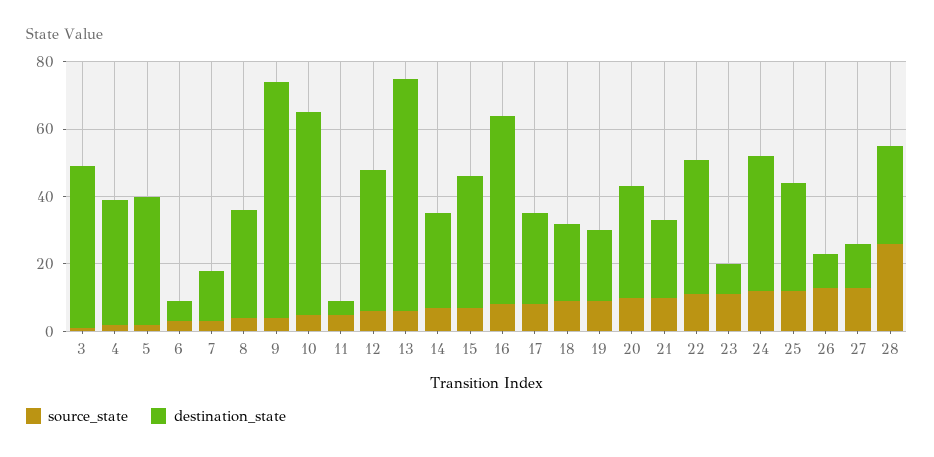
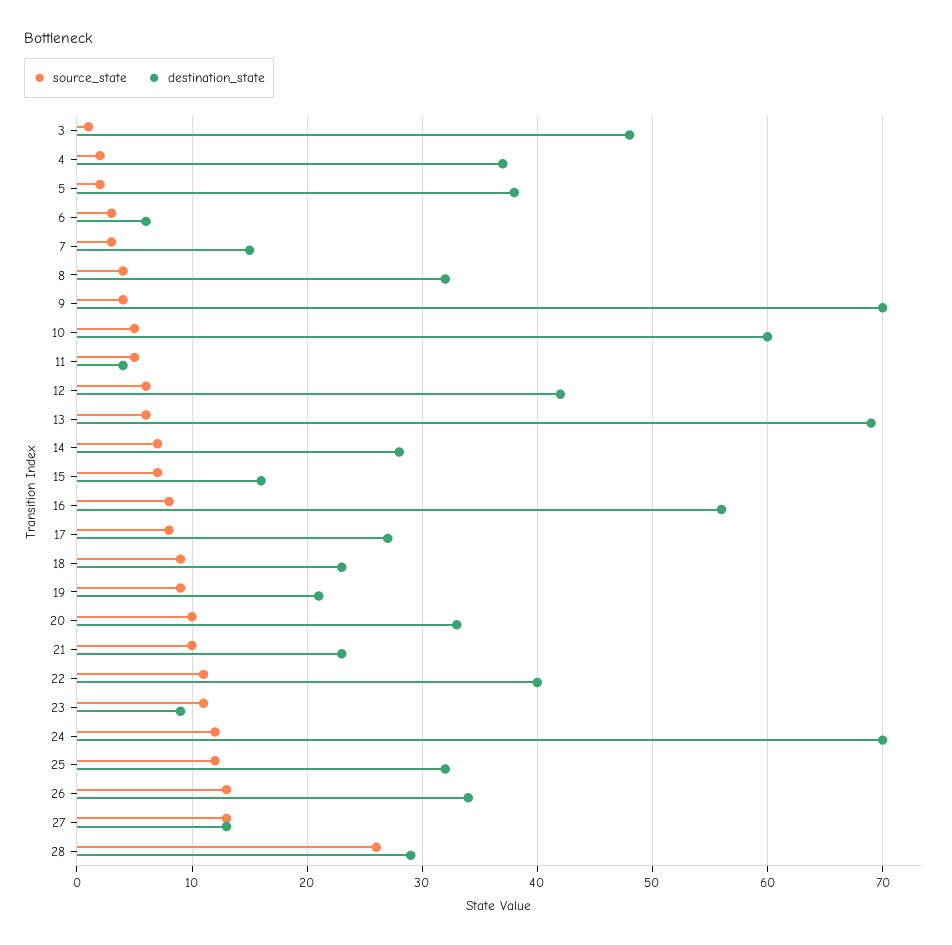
  {
    "source_state": {
      "3": 1,
      "4": 2,
      "5": 2,
      "6": 3,
      "7": 3,
      "8": 4,
      "9": 4,
      "10": 5,
      "11": 5,
      "12": 6,
      "13": 6,
      "14": 7,
      "15": 7,
      "16": 8,
      "17": 8,
      "18": 9,
      "19": 9,
      "20": 10,
      "21": 10,
      "22": 11,
      "23": 11,
      "24": 12,
      "25": 12,
      "26": 13,
      "27": 13,
      "28": 26
    },
    "destination_state": {
      "3": 48,
      "4": 37,
      "5": 38,
      "6": 6,
      "7": 15,
      "8": 32,
      "9": 70,
      "10": 60,
      "11": 4,
      "12": 42,
      "13": 69,
      "14": 28,
-     "15": 40,
+     "15": 16,
      "16": 56,
      "17": 27,
      "18": 23,
      "19": 21,
      "20": 33,
      "21": 23,
      "22": 40,
      "23": 9,
-     "24": 40,
+     "24": 70,
      "25": 32,
-     "26": 10,
+     "26": 34,
      "27": 13,
      "28": 29
    }
  }

